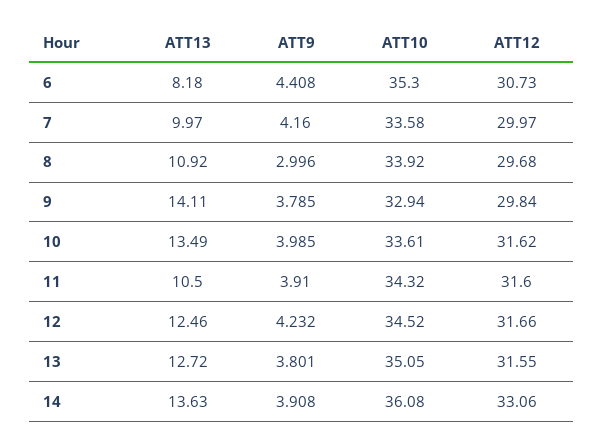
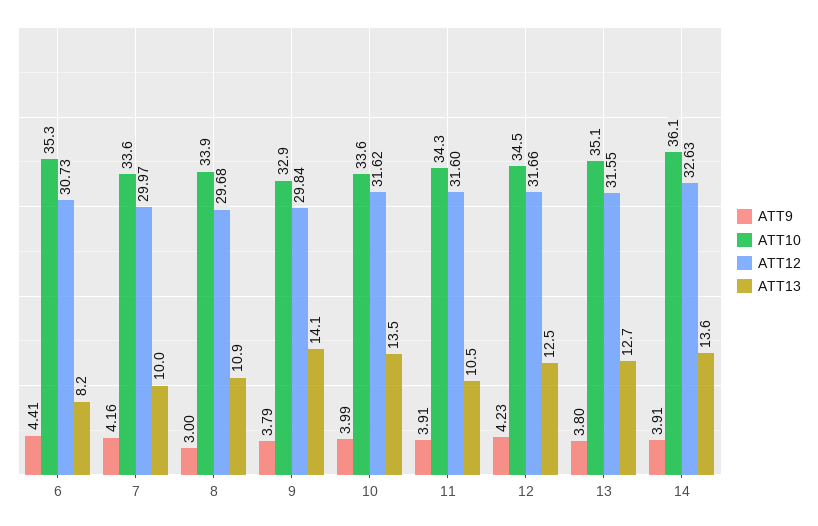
  {
    "ATT13": {
      "6": 8.18,
      "7": 9.97,
      "8": 10.92,
      "9": 14.11,
      "10": 13.49,
      "11": 10.5,
      "12": 12.46,
      "13": 12.72,
      "14": 13.63
    },
    "ATT9": {
      "6": 4.408,
      "7": 4.16,
      "8": 2.996,
      "9": 3.785,
      "10": 3.985,
      "11": 3.91,
      "12": 4.232,
      "13": 3.801,
      "14": 3.908
    },
    "ATT10": {
      "6": 35.3,
      "7": 33.58,
      "8": 33.92,
      "9": 32.94,
      "10": 33.61,
      "11": 34.32,
      "12": 34.52,
      "13": 35.05,
      "14": 36.08
    },
    "ATT12": {
      "6": 30.73,
      "7": 29.97,
      "8": 29.68,
      "9": 29.84,
      "10": 31.62,
      "11": 31.6,
      "12": 31.66,
      "13": 31.55,
-     "14": 33.06
+     "14": 32.63
    }
  }

